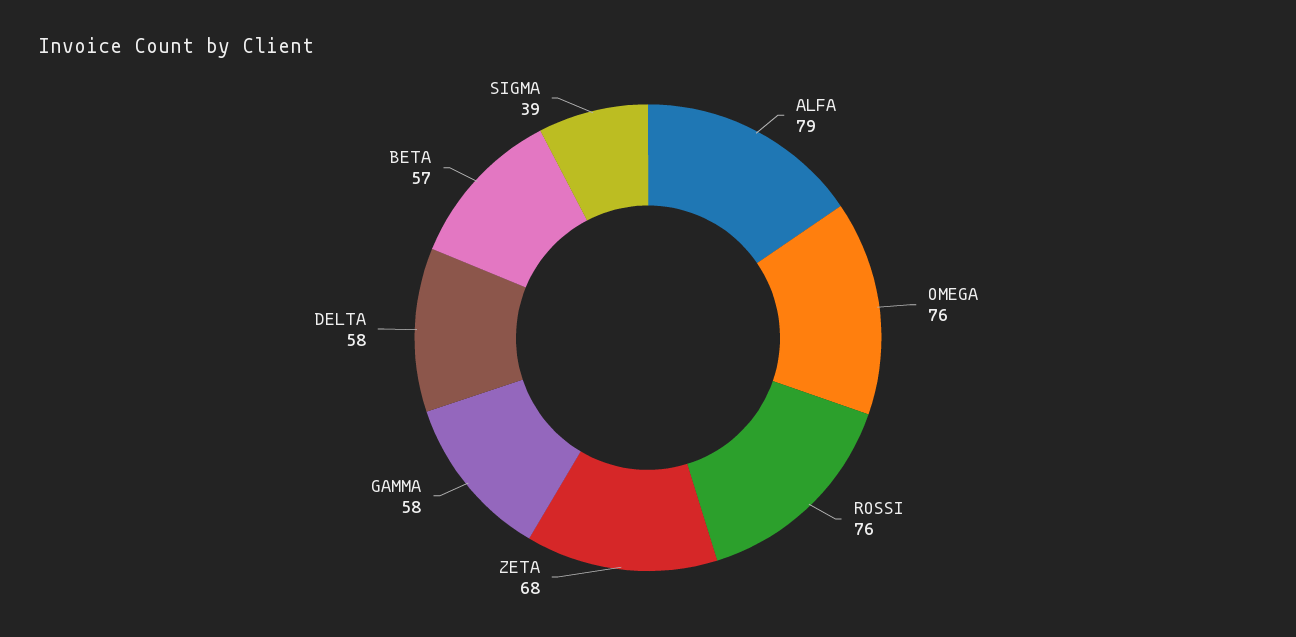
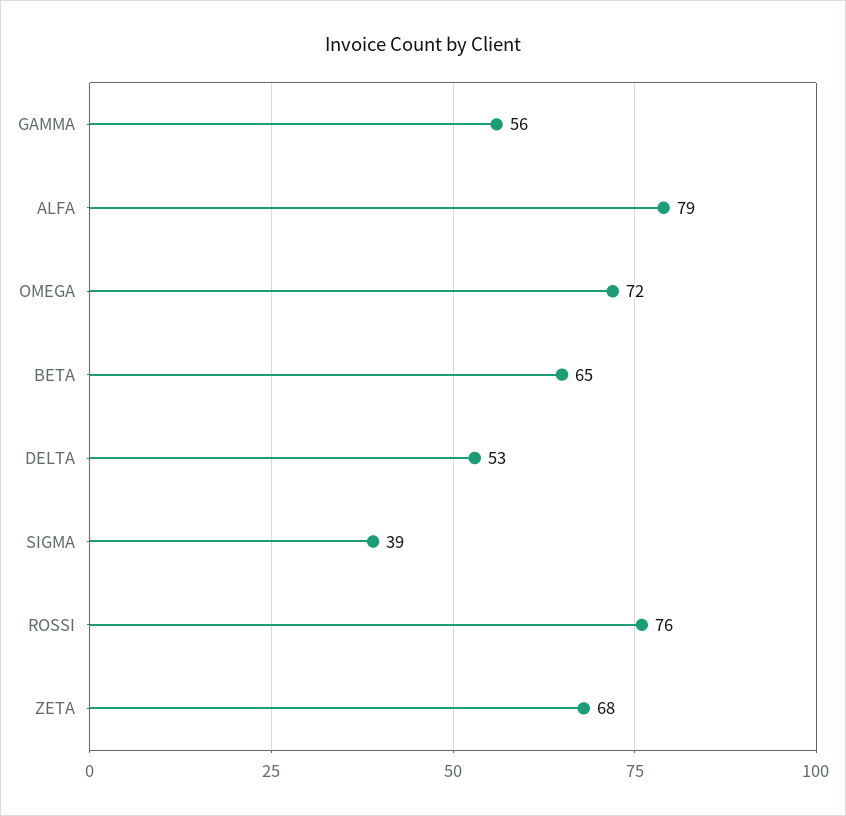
  {
    "ALFA": 79,
-   "OMEGA": 76,
+   "OMEGA": 72,
    "ROSSI": 76,
    "ZETA": 68,
-   "GAMMA": 58,
+   "GAMMA": 56,
-   "DELTA": 58,
+   "DELTA": 53,
-   "BETA": 57,
+   "BETA": 65,
    "SIGMA": 39
  }

